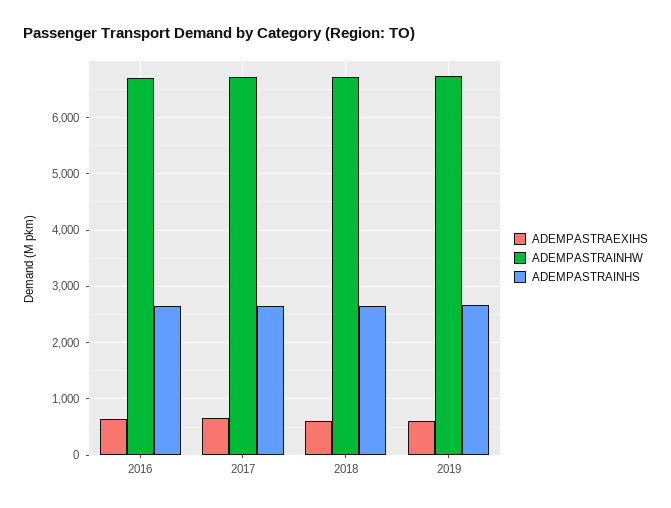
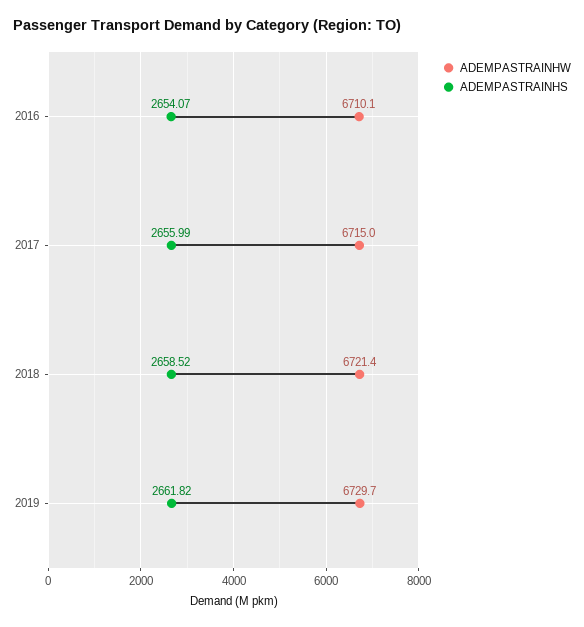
  {
-   "ADEMPASTRAEXIHS": {
-     "2016": 600,
-     "2017": 600,
-     "2018": 600,
-     "2019": 600
-   },
    "ADEMPASTRAINHW": {
      "2016": 6710.1,
      "2017": 6715,
      "2018": 6721.4,
      "2019": 6729.7
    },
    "ADEMPASTRAINHS": {
      "2016": 2654.07,
      "2017": 2655.99,
      "2018": 2658.52,
      "2019": 2661.82
    }
  }

